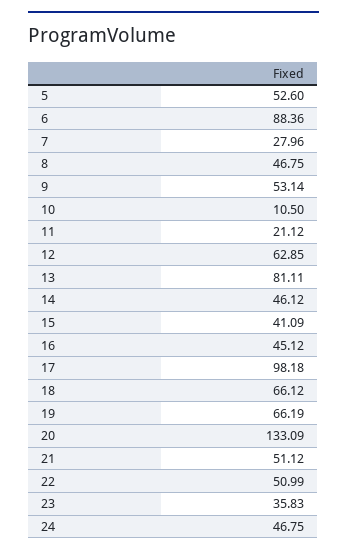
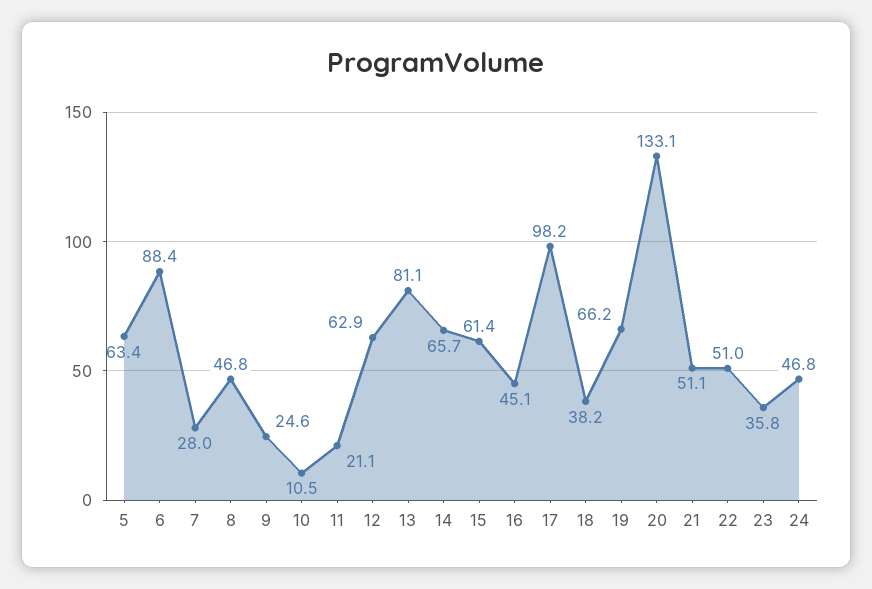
  {
-   "5": 52.6,
+   "5": 63.4,
    "6": 88.36,
    "7": 27.96,
    "8": 46.75,
-   "9": 53.14,
+   "9": 24.6,
    "10": 10.5,
    "11": 21.12,
    "12": 62.85,
    "13": 81.11,
-   "14": 46.12,
+   "14": 65.7,
-   "15": 41.09,
+   "15": 61.4,
    "16": 45.12,
    "17": 98.18,
-   "18": 66.12,
+   "18": 38.2,
    "19": 66.19,
    "20": 133.09,
    "21": 51.12,
    "22": 50.99,
    "23": 35.83,
    "24": 46.75
  }

